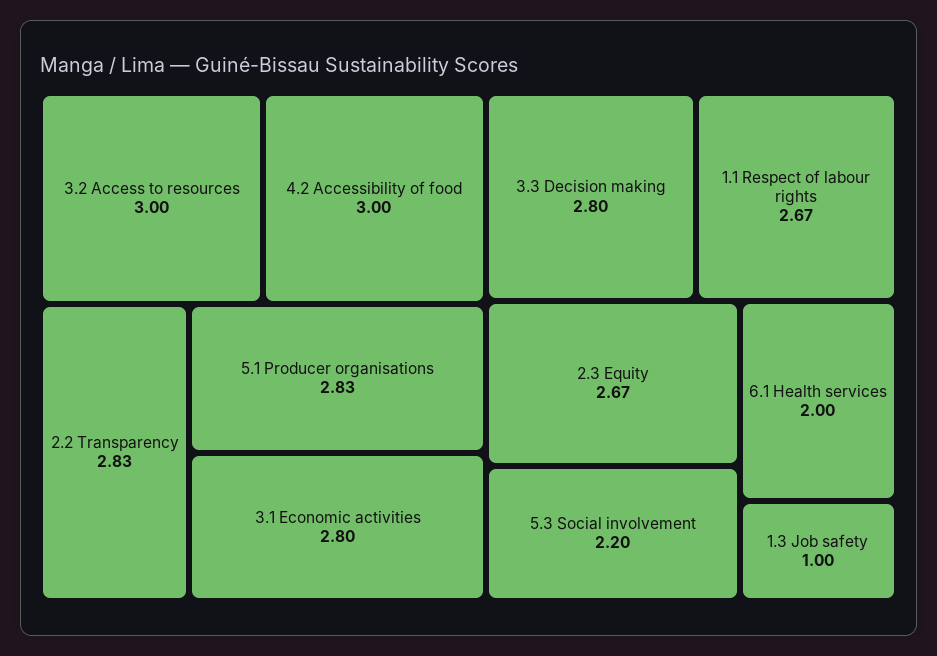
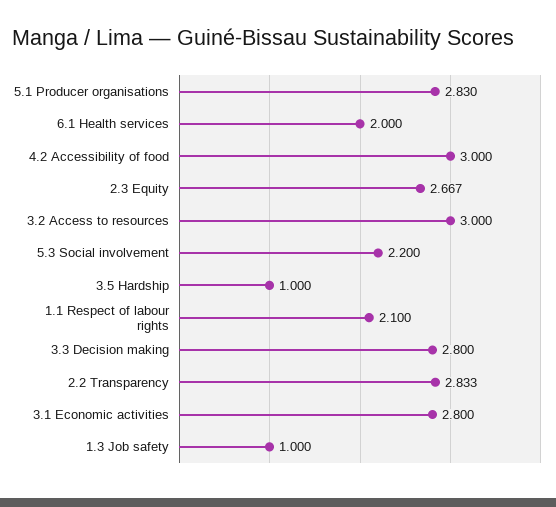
  {
    "3.2 Access to resources": 3,
    "4.2 Accessibility of food": 3,
    "2.2 Transparency": 2.833,
    "5.1 Producer organisations": 2.83,
    "3.1 Economic activities": 2.8,
    "3.3 Decision making": 2.8,
-   "1.1 Respect of labour rights": 2.67,
+   "1.1 Respect of labour rights": 2.1,
    "2.3 Equity": 2.667,
    "5.3 Social involvement": 2.2,
    "6.1 Health services": 2,
-   "1.3 Job safety": 1
+   "1.3 Job safety": 1,
+   "3.5 Hardship": 1
  }

